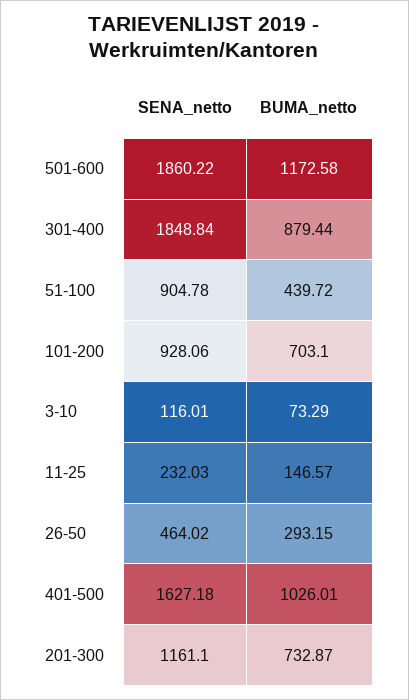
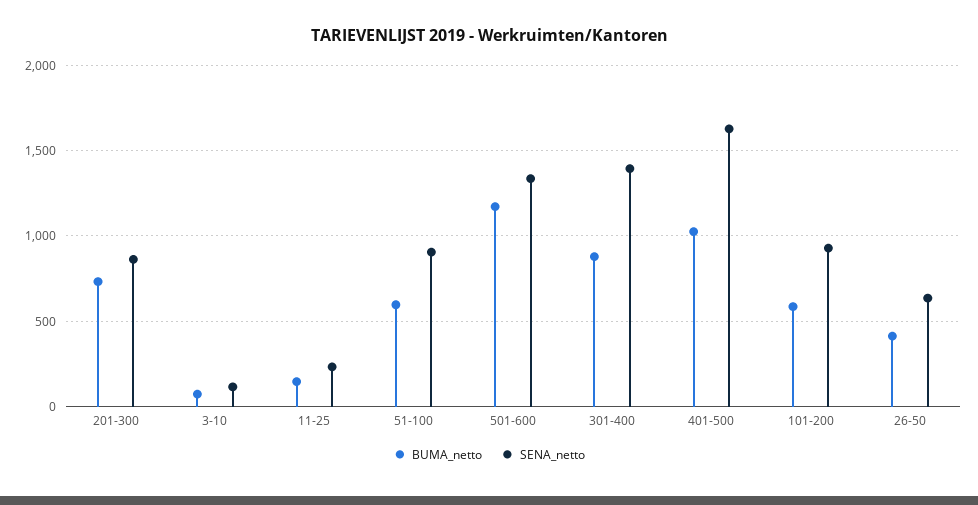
  {
    "SENA_netto": {
-     "501-600": 1860.22,
+     "501-600": 1350,
-     "301-400": 1848.84,
+     "301-400": 1400,
      "51-100": 904.78,
      "101-200": 928.06,
      "3-10": 116.01,
      "11-25": 232.03,
-     "26-50": 464.02,
+     "26-50": 650,
      "401-500": 1627.18,
-     "201-300": 1161.1
+     "201-300": 850
    },
    "BUMA_netto": {
      "501-600": 1172.58,
      "301-400": 879.44,
-     "51-100": 439.72,
+     "51-100": 600,
-     "101-200": 703.1,
+     "101-200": 600,
      "3-10": 73.29,
      "11-25": 146.57,
-     "26-50": 293.15,
+     "26-50": 400,
      "401-500": 1026.01,
      "201-300": 732.87
    }
  }

